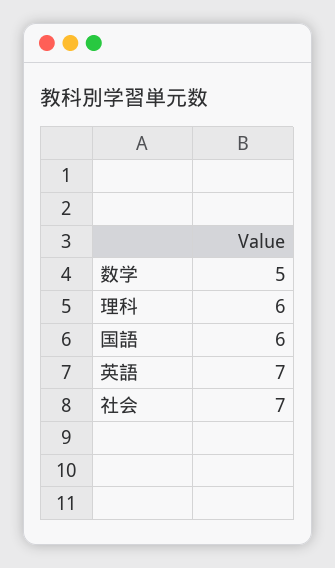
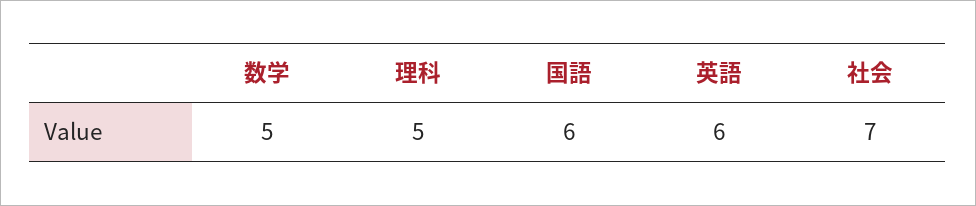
  {
    "数学": 5,
-   "理科": 6,
+   "理科": 5,
    "国語": 6,
-   "英語": 7,
+   "英語": 6,
    "社会": 7
  }

